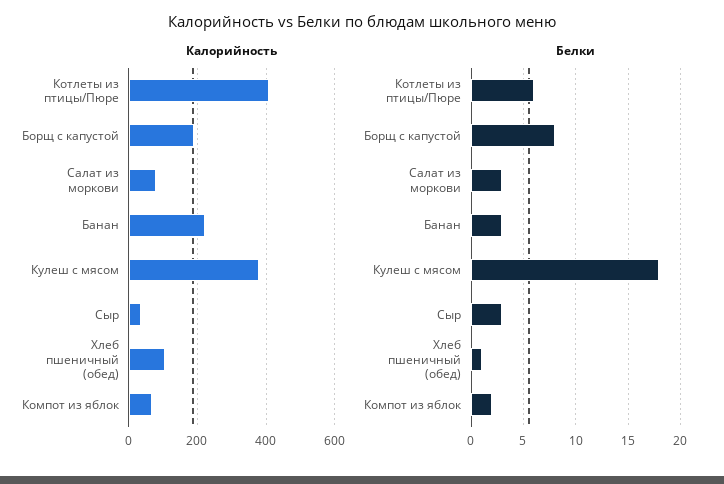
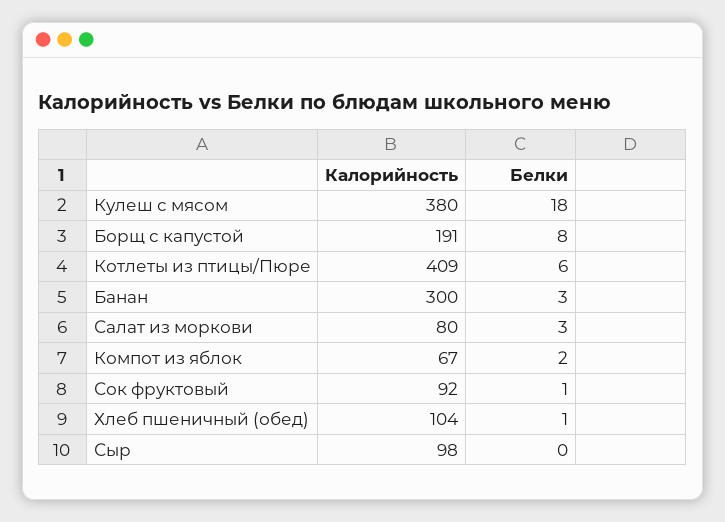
  {
    "Калорийность": {
      "Котлеты из птицы/Пюре": 409,
      "Борщ с капустой": 191,
      "Салат из моркови": 80,
-     "Банан": 220,
+     "Банан": 300,
      "Кулеш с мясом": 380,
-     "Сыр": 40,
+     "Сыр": 98,
      "Хлеб пшеничный (обед)": 104,
-     "Компот из яблок": 67
+     "Компот из яблок": 67,
+     "Сок фруктовый": 92
    },
    "Белки": {
      "Котлеты из птицы/Пюре": 6,
      "Борщ с капустой": 8,
      "Салат из моркови": 3,
      "Банан": 3,
      "Кулеш с мясом": 18,
-     "Сыр": 3,
+     "Сыр": 0,
      "Хлеб пшеничный (обед)": 1,
-     "Компот из яблок": 2
+     "Компот из яблок": 2,
+     "Сок фруктовый": 1
    }
  }

